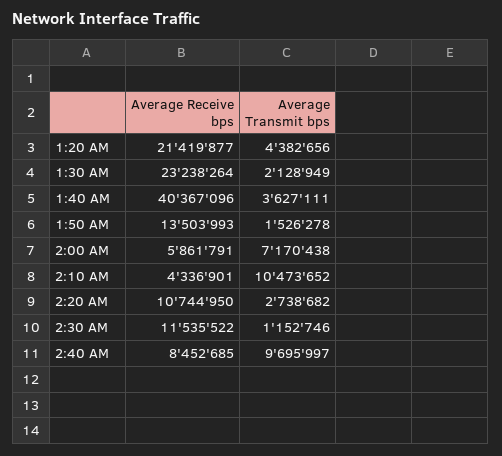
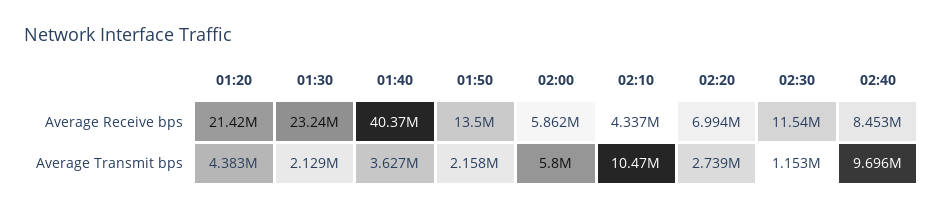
  {
    "Average Receive bps": {
      "1:20 AM": 21419877,
      "1:30 AM": 23238264,
      "1:40 AM": 40367096,
      "1:50 AM": 13503993,
      "2:00 AM": 5861791,
      "2:10 AM": 4336901,
-     "2:20 AM": 10744950,
+     "2:20 AM": 6994000,
      "2:30 AM": 11535522,
      "2:40 AM": 8452685
    },
    "Average Transmit bps": {
      "1:20 AM": 4382656,
      "1:30 AM": 2128949,
      "1:40 AM": 3627111,
-     "1:50 AM": 1526278,
+     "1:50 AM": 2158000,
-     "2:00 AM": 7170438,
+     "2:00 AM": 5800000,
      "2:10 AM": 10473652,
      "2:20 AM": 2738682,
      "2:30 AM": 1152746,
      "2:40 AM": 9695997
    }
  }

